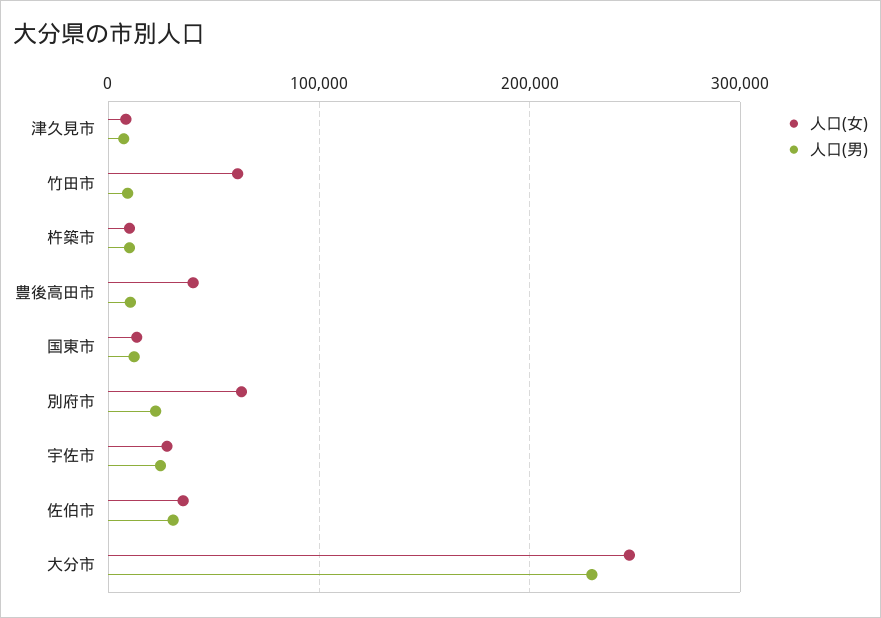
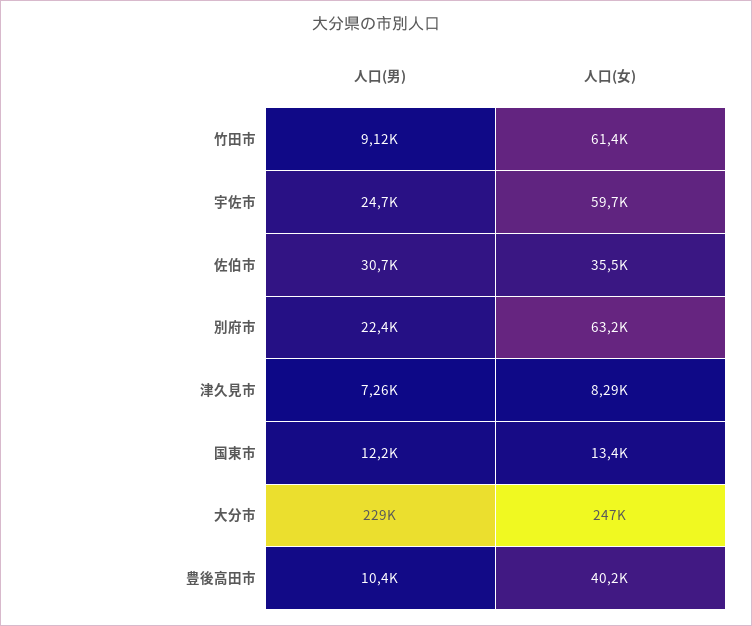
  {
    "人口(女)": {
      "津久見市": 8290,
      "竹田市": 61400,
-     "杵築市": 10000,
      "豊後高田市": 40200,
      "国東市": 13400,
      "別府市": 63200,
-     "宇佐市": 30000,
+     "宇佐市": 59700,
      "佐伯市": 35500,
      "大分市": 247000
    },
    "人口(男)": {
      "津久見市": 7260,
      "竹田市": 9120,
-     "杵築市": 10000,
      "豊後高田市": 10400,
      "国東市": 12200,
      "別府市": 22400,
      "宇佐市": 24700,
      "佐伯市": 30700,
      "大分市": 229000
    }
  }

